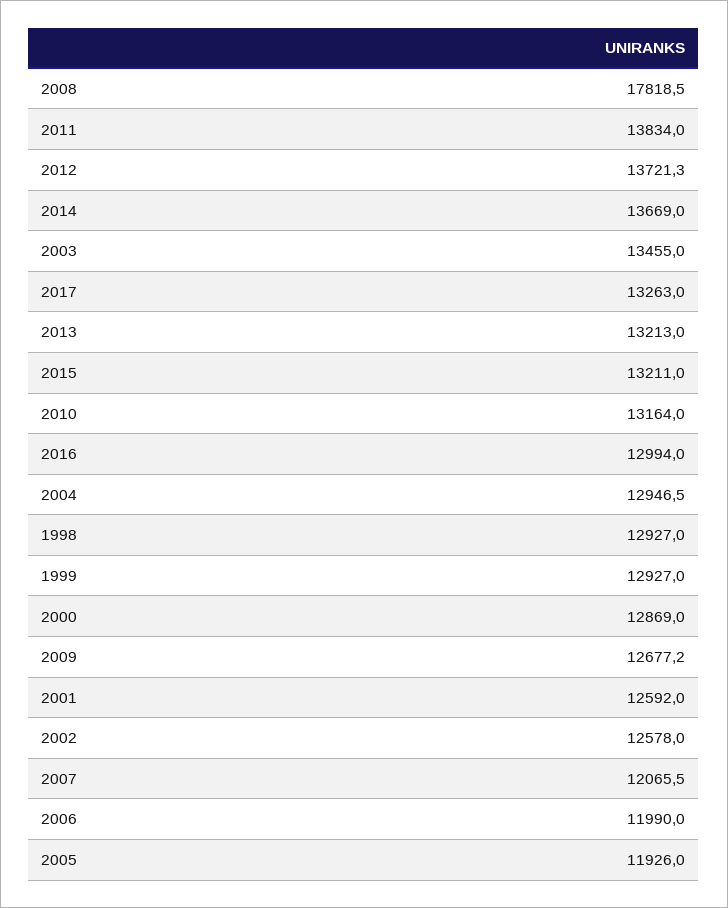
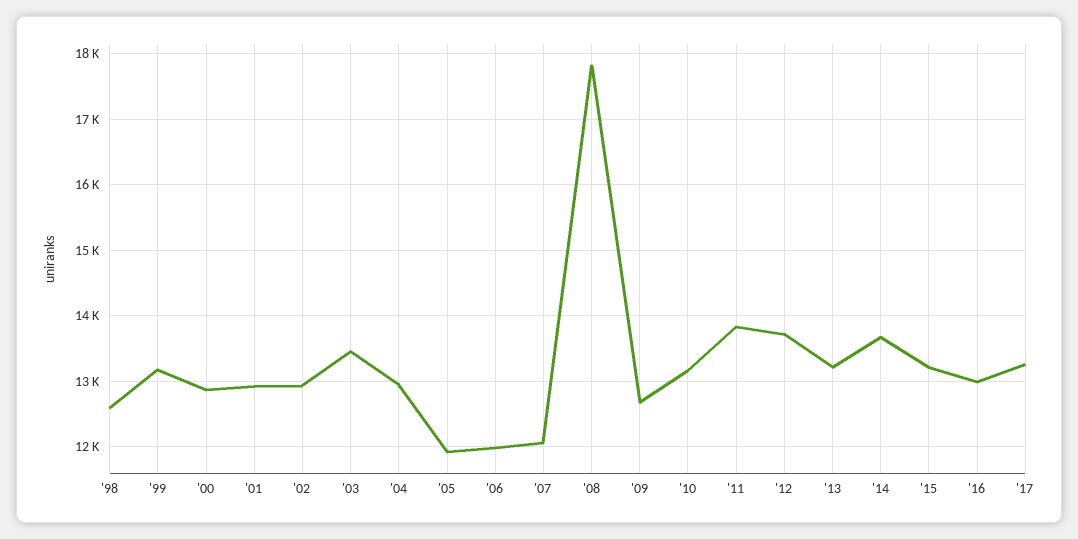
  {
    "2008": 17818.5,
    "2011": 13834,
    "2012": 13721.3,
    "2014": 13669,
    "2003": 13455,
    "2017": 13263,
    "2013": 13213,
    "2015": 13211,
    "2010": 13164,
    "2016": 12994,
    "2004": 12946.5,
-   "1998": 12927,
+   "1998": 12600,
-   "1999": 12927,
+   "1999": 13200,
    "2000": 12869,
    "2009": 12677.2,
-   "2001": 12592,
+   "2001": 12900,
-   "2002": 12578,
+   "2002": 12900,
    "2007": 12065.5,
    "2006": 11990,
    "2005": 11926
  }

